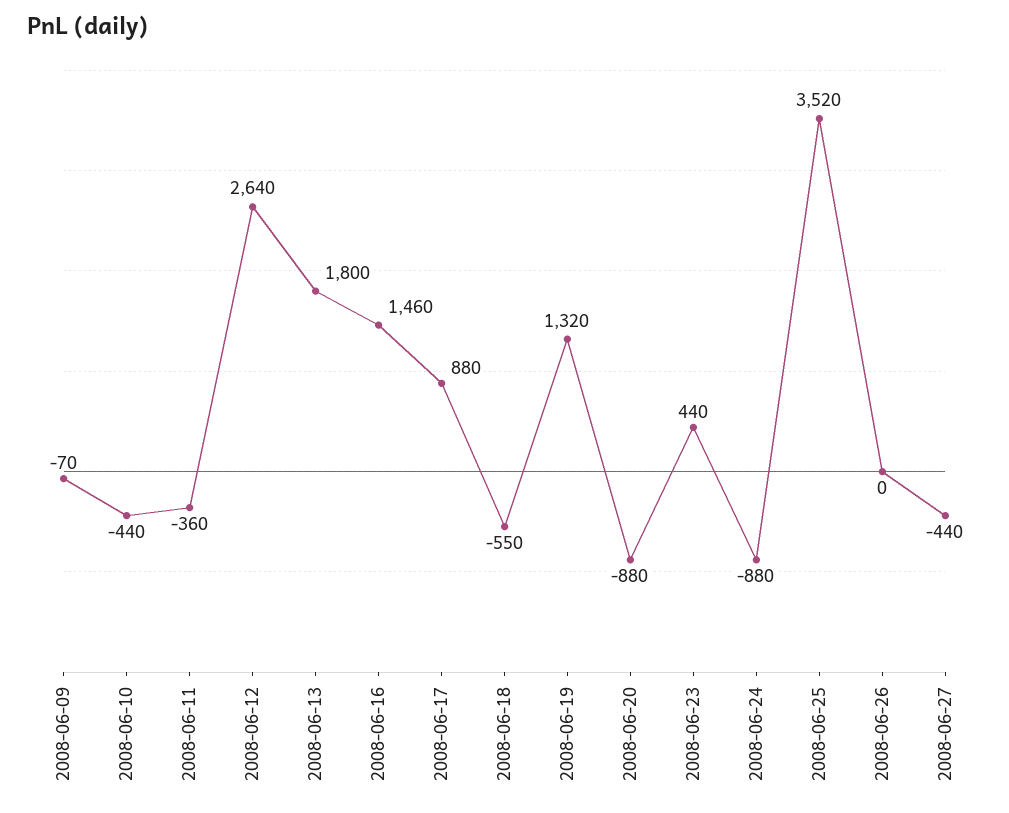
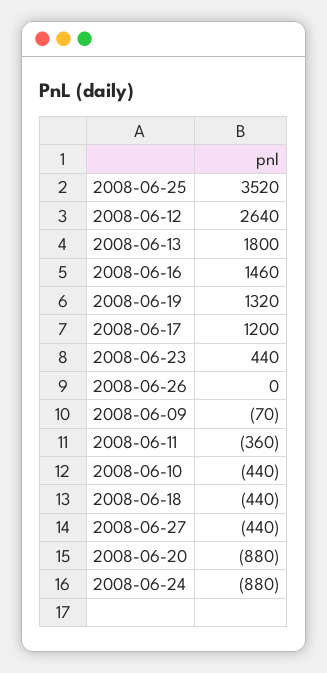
  {
    "2008-06-09": -70,
    "2008-06-10": -440,
    "2008-06-11": -360,
    "2008-06-12": 2640,
    "2008-06-13": 1800,
    "2008-06-16": 1460,
-   "2008-06-17": 880,
+   "2008-06-17": 1200,
-   "2008-06-18": -550,
+   "2008-06-18": -440,
    "2008-06-19": 1320,
    "2008-06-20": -880,
    "2008-06-23": 440,
    "2008-06-24": -880,
    "2008-06-25": 3520,
    "2008-06-26": 0,
    "2008-06-27": -440
  }

